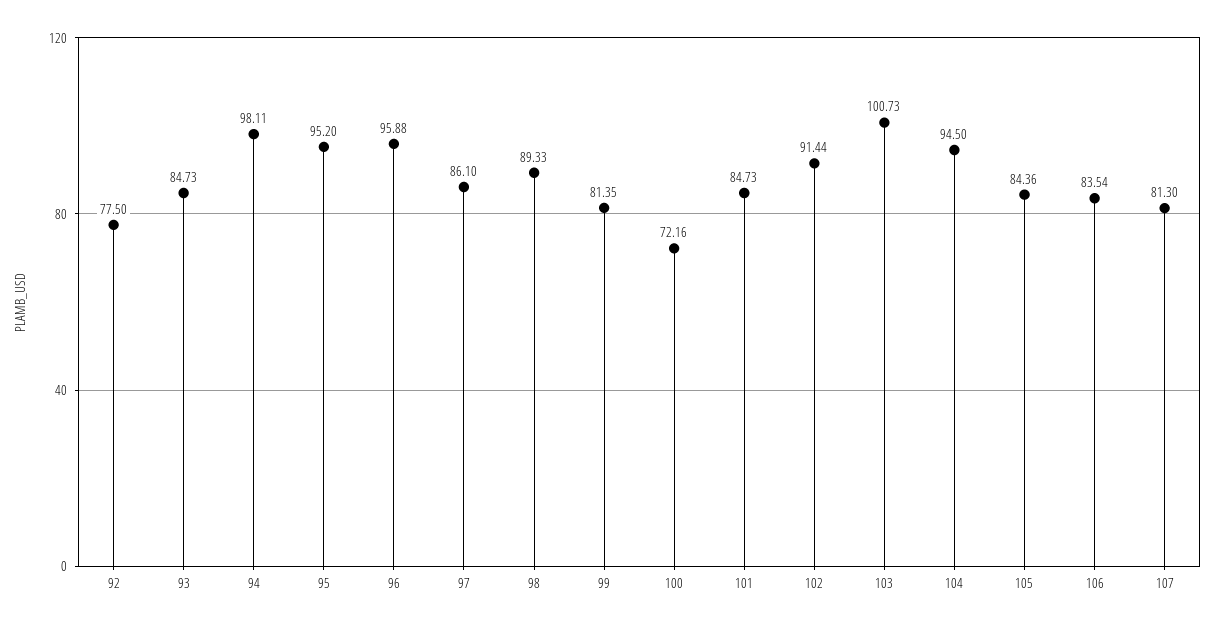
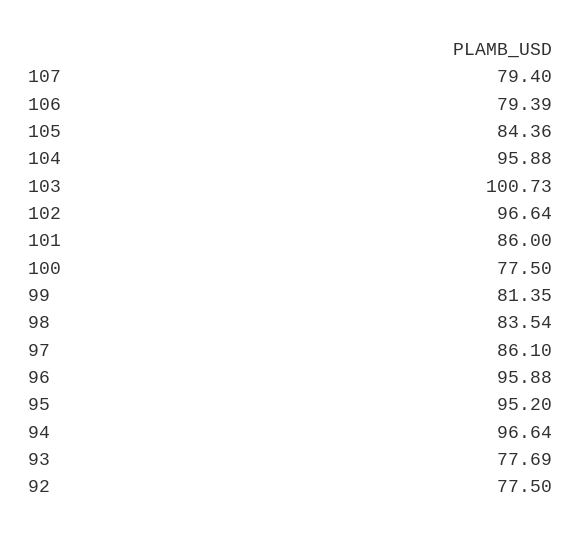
  {
    "92": 77.5,
-   "93": 84.73,
+   "93": 77.69,
-   "94": 98.11,
+   "94": 96.64,
    "95": 95.2,
    "96": 95.88,
    "97": 86.1,
-   "98": 89.33,
+   "98": 83.54,
    "99": 81.35,
-   "100": 72.16,
+   "100": 77.5,
-   "101": 84.73,
+   "101": 86,
-   "102": 91.44,
+   "102": 96.64,
    "103": 100.73,
-   "104": 94.5,
+   "104": 95.88,
    "105": 84.36,
-   "106": 83.54,
+   "106": 79.39,
-   "107": 81.3
+   "107": 79.4
  }

